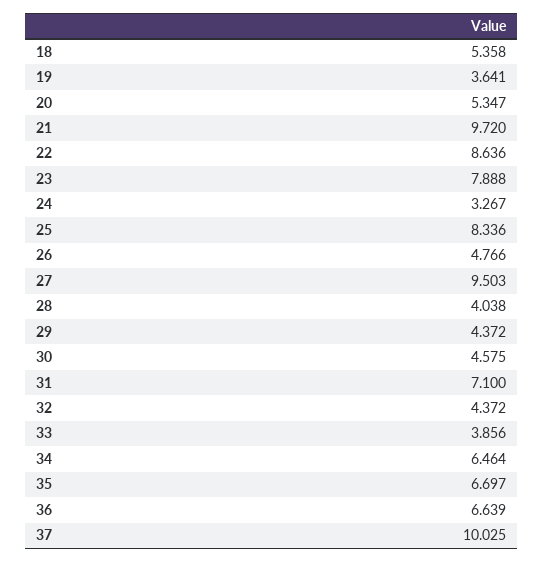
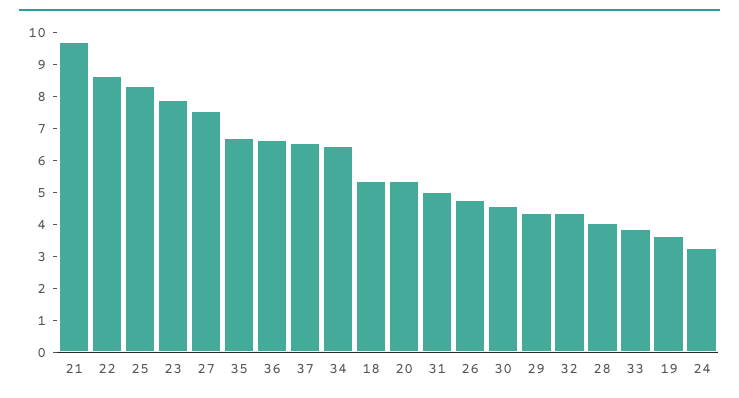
  {
    "18": 5.358,
    "19": 3.641,
    "20": 5.347,
    "21": 9.72,
    "22": 8.636,
    "23": 7.888,
    "24": 3.267,
    "25": 8.336,
    "26": 4.766,
-   "27": 9.503,
+   "27": 7.5,
    "28": 4.038,
    "29": 4.372,
    "30": 4.575,
-   "31": 7.1,
+   "31": 5,
    "32": 4.372,
    "33": 3.856,
    "34": 6.464,
    "35": 6.697,
    "36": 6.639,
-   "37": 10.025
+   "37": 6.5
  }

